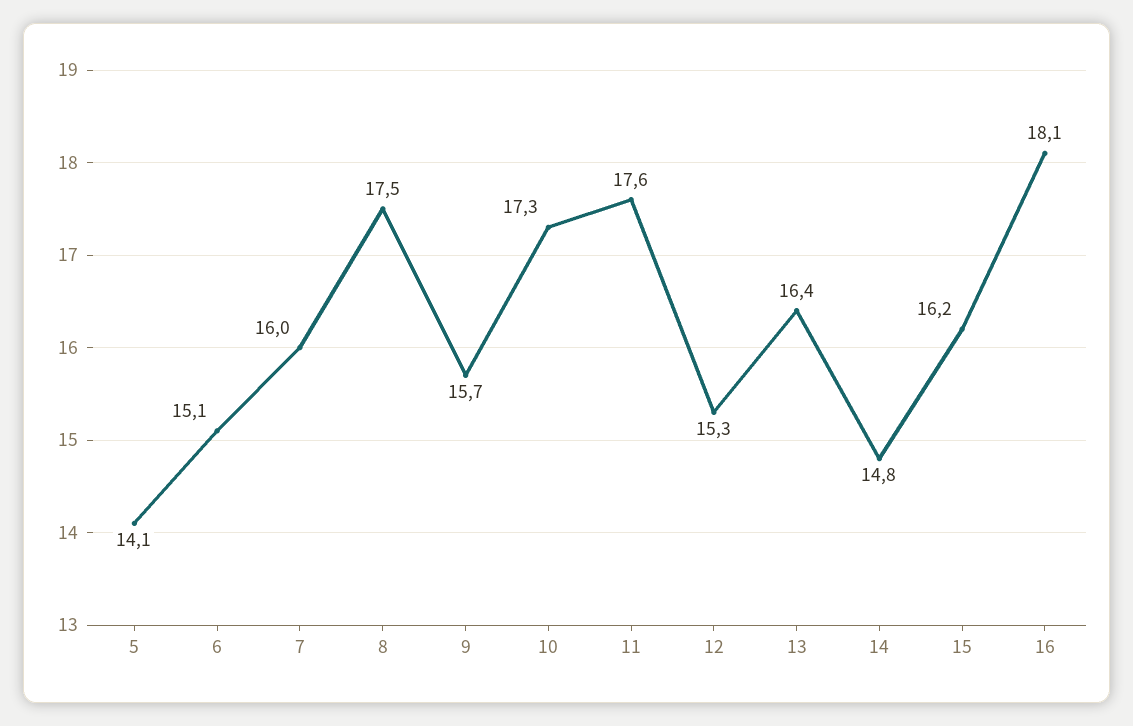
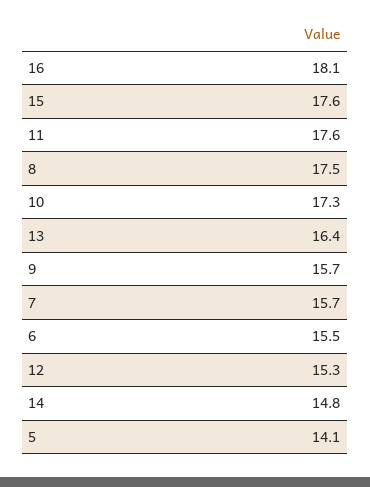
  {
    "5": 14.1,
-   "6": 15.1,
+   "6": 15.5,
-   "7": 16,
+   "7": 15.7,
    "8": 17.5,
    "9": 15.7,
    "10": 17.3,
    "11": 17.6,
    "12": 15.3,
    "13": 16.4,
    "14": 14.8,
-   "15": 16.2,
+   "15": 17.6,
    "16": 18.1
  }

